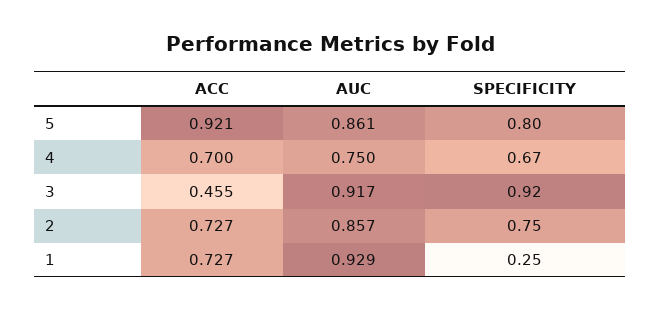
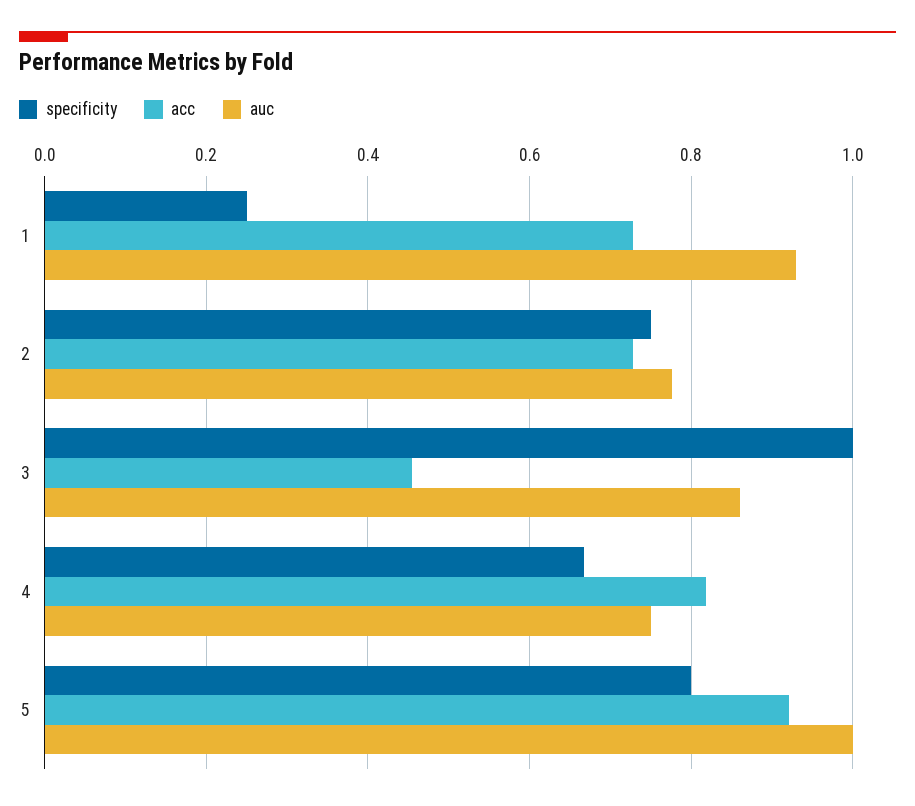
  {
    "ACC": {
      "5": 0.921,
-     "4": 0.7,
+     "4": 0.82,
      "3": 0.455,
      "2": 0.727,
      "1": 0.727
    },
    "AUC": {
-     "5": 0.861,
+     "5": 1,
      "4": 0.75,
-     "3": 0.917,
+     "3": 0.86,
-     "2": 0.857,
+     "2": 0.78,
      "1": 0.929
    },
    "SPECIFICITY": {
      "5": 0.8,
      "4": 0.67,
-     "3": 0.92,
+     "3": 1,
      "2": 0.75,
      "1": 0.25
    }
  }

